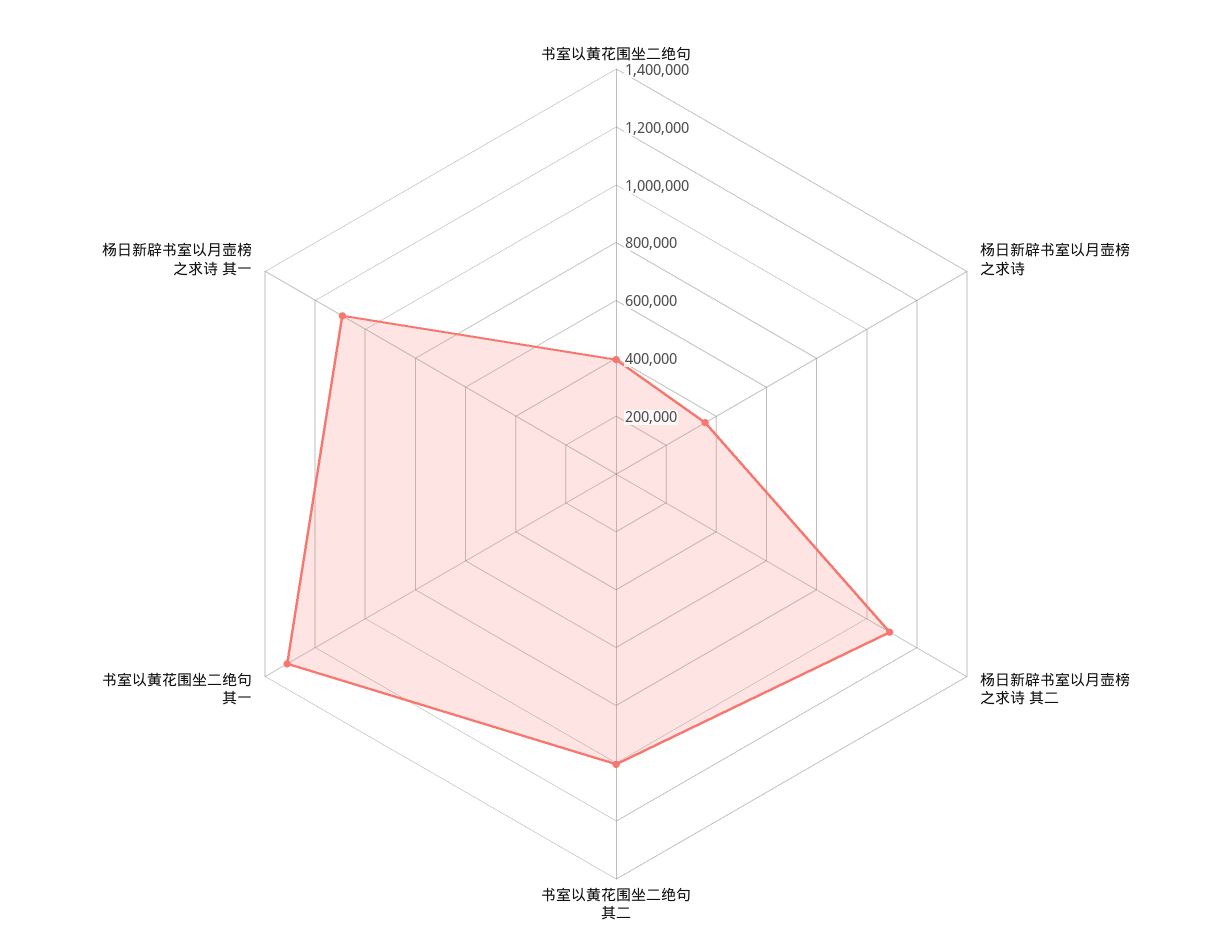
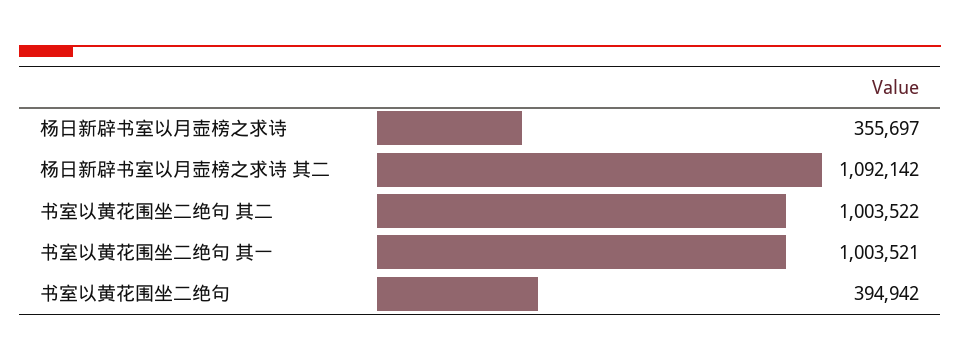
  {
    "书室以黄花围坐二绝句": 394942,
    "杨日新辟书室以月壶榜之求诗": 355697,
    "杨日新辟书室以月壶榜之求诗 其二": 1092142,
    "书室以黄花围坐二绝句 其二": 1003522,
-   "书室以黄花围坐二绝句 其一": 1300000,
+   "书室以黄花围坐二绝句 其一": 1003521
-   "杨日新辟书室以月壶榜之求诗 其一": 1100000
  }

